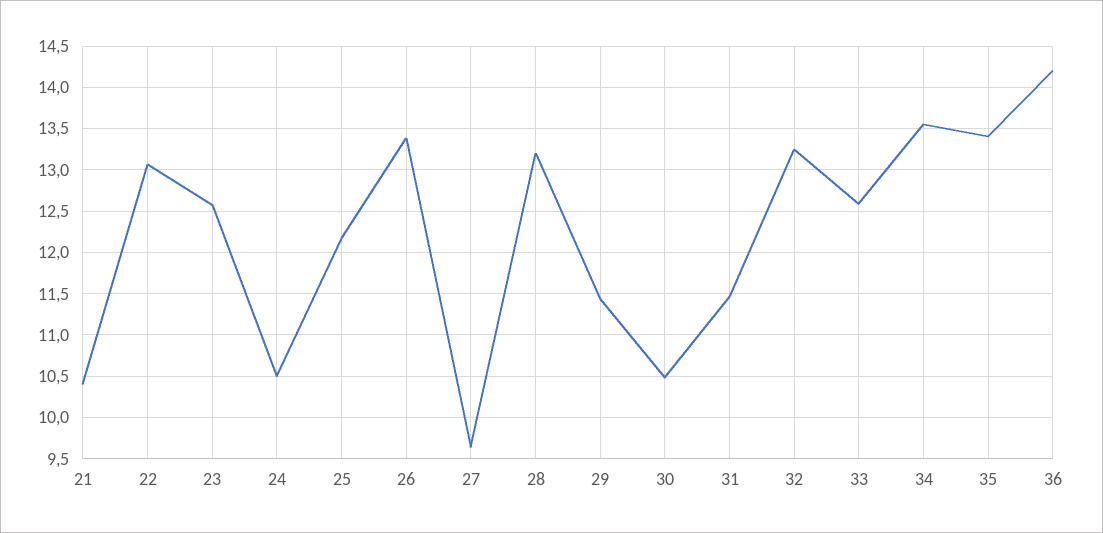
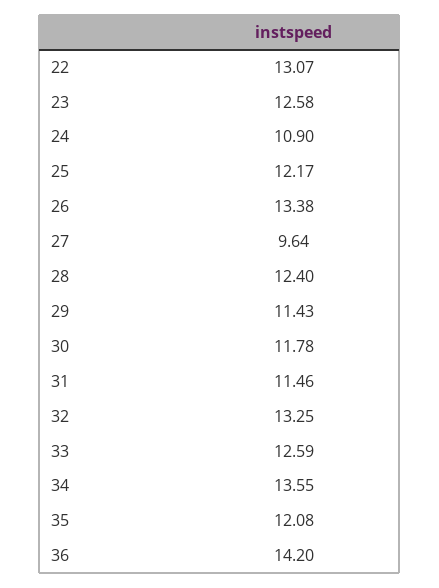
  {
-   "21": 10.4,
    "22": 13.07,
    "23": 12.58,
-   "24": 10.5,
+   "24": 10.9,
    "25": 12.17,
    "26": 13.38,
    "27": 9.64,
-   "28": 13.2,
+   "28": 12.4,
    "29": 11.43,
-   "30": 10.5,
+   "30": 11.78,
    "31": 11.46,
    "32": 13.25,
    "33": 12.59,
    "34": 13.55,
-   "35": 13.4,
+   "35": 12.08,
    "36": 14.2
  }

